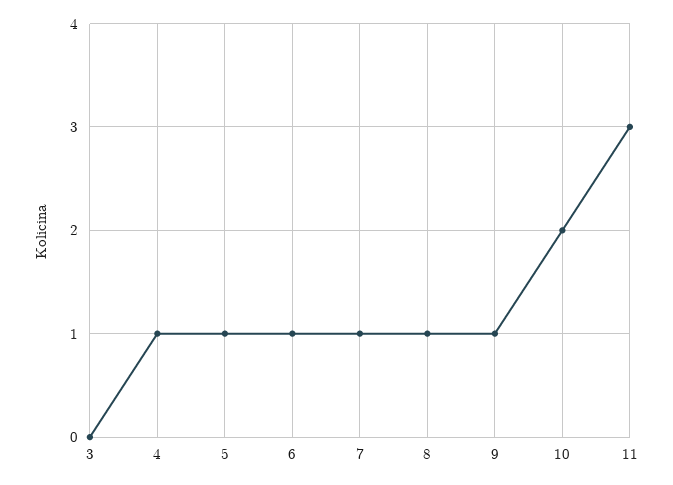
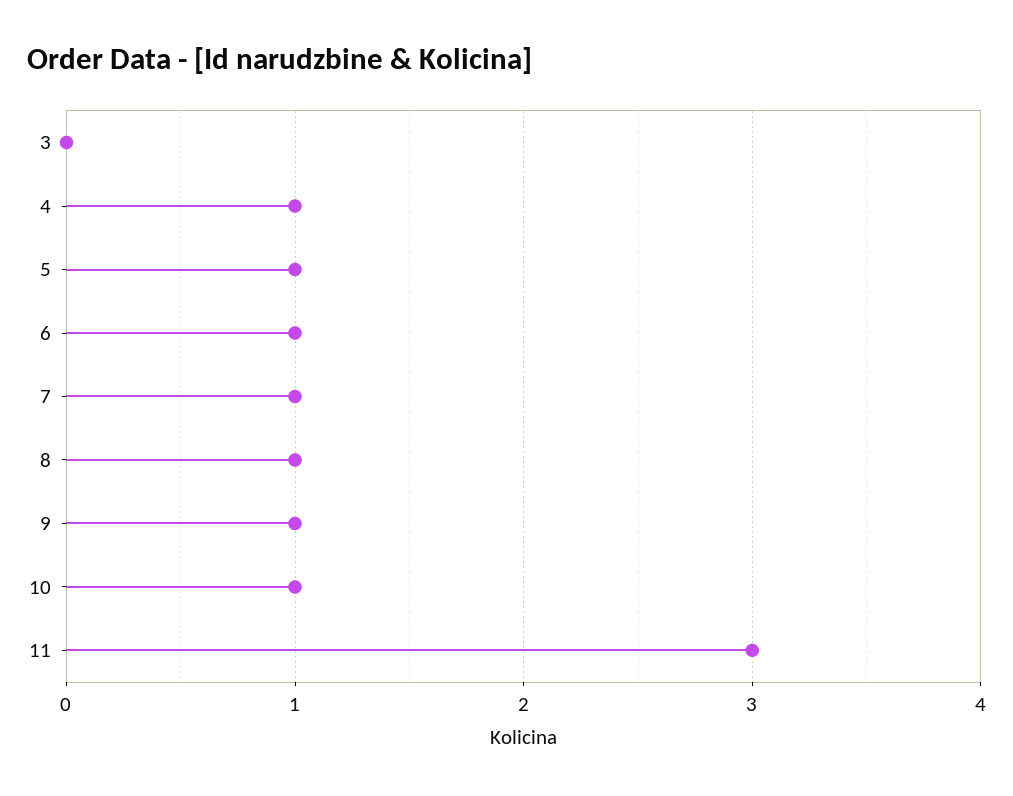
  {
    "3": 0,
    "4": 1,
    "5": 1,
    "6": 1,
    "7": 1,
    "8": 1,
    "9": 1,
-   "10": 2,
+   "10": 1,
    "11": 3
  }

